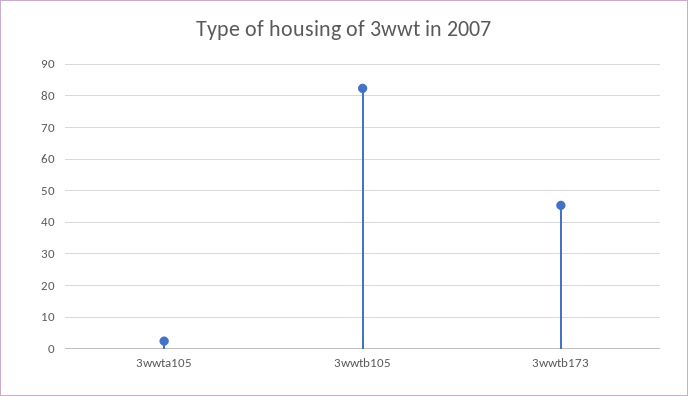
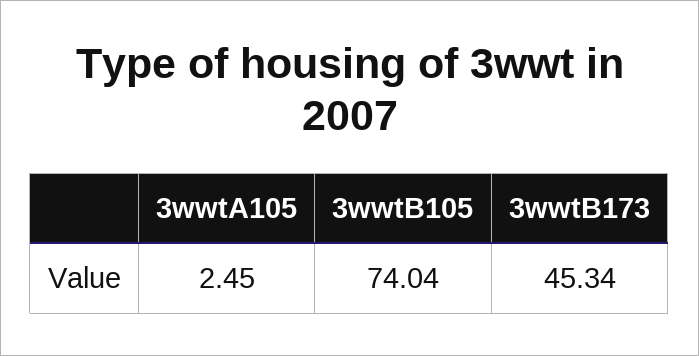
  {
    "3wwta105": 2.45,
-   "3wwtb105": 82,
+   "3wwtb105": 74.04,
    "3wwtb173": 45.34
  }

